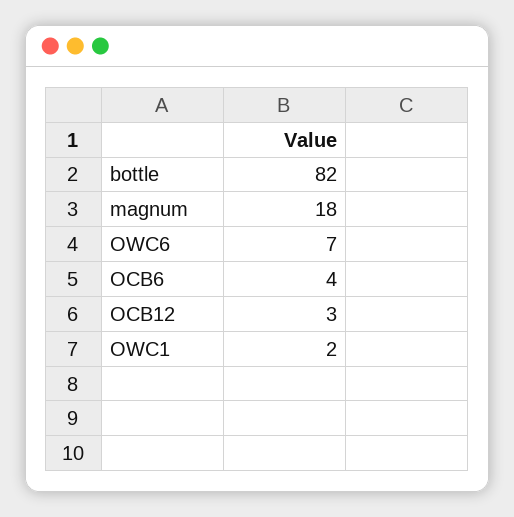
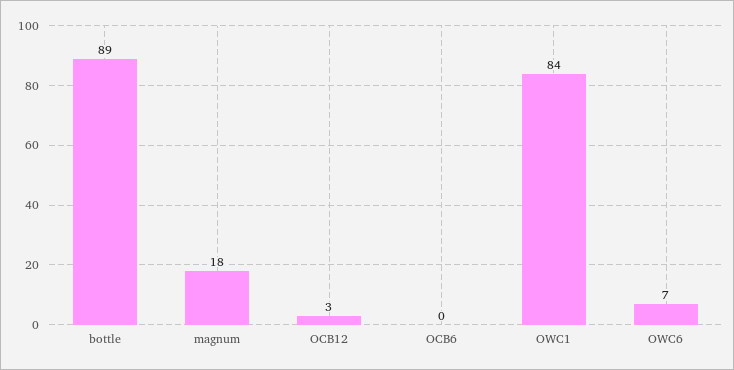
  {
-   "bottle": 82,
+   "bottle": 89,
    "magnum": 18,
    "OWC6": 7,
-   "OCB6": 4,
+   "OCB6": 0,
    "OCB12": 3,
-   "OWC1": 2
+   "OWC1": 84
  }

